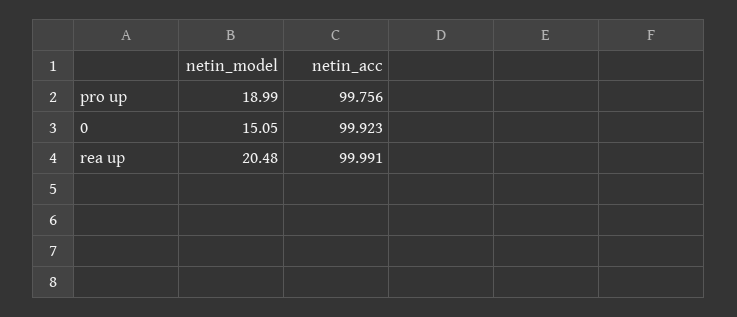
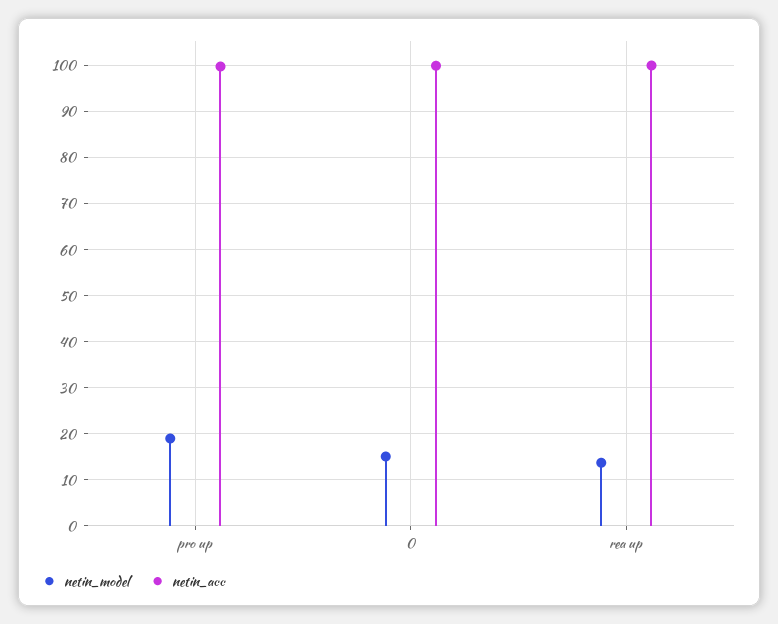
  {
    "netin_model": {
      "pro up": 18.99,
      "0": 15.05,
-     "rea up": 20.48
+     "rea up": 14
    },
    "netin_acc": {
      "pro up": 99.756,
      "0": 99.923,
      "rea up": 99.991
    }
  }

